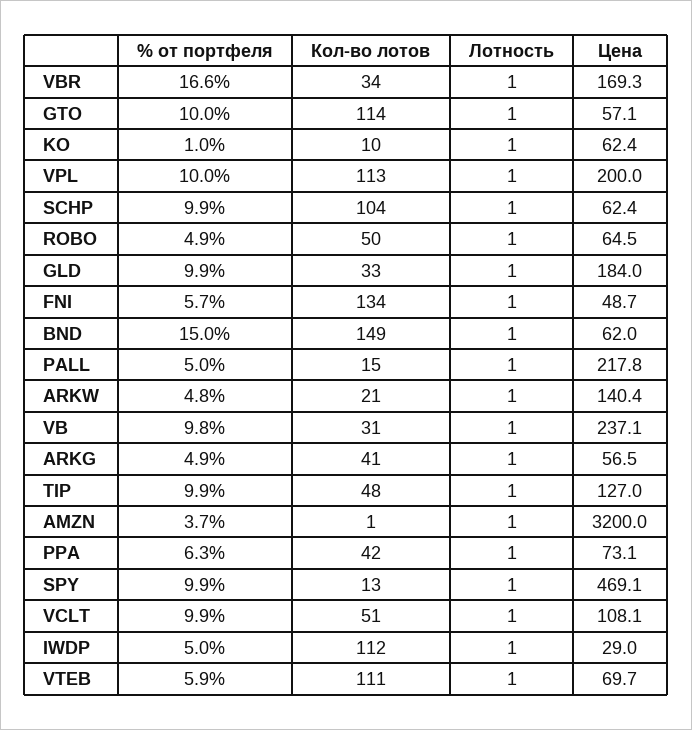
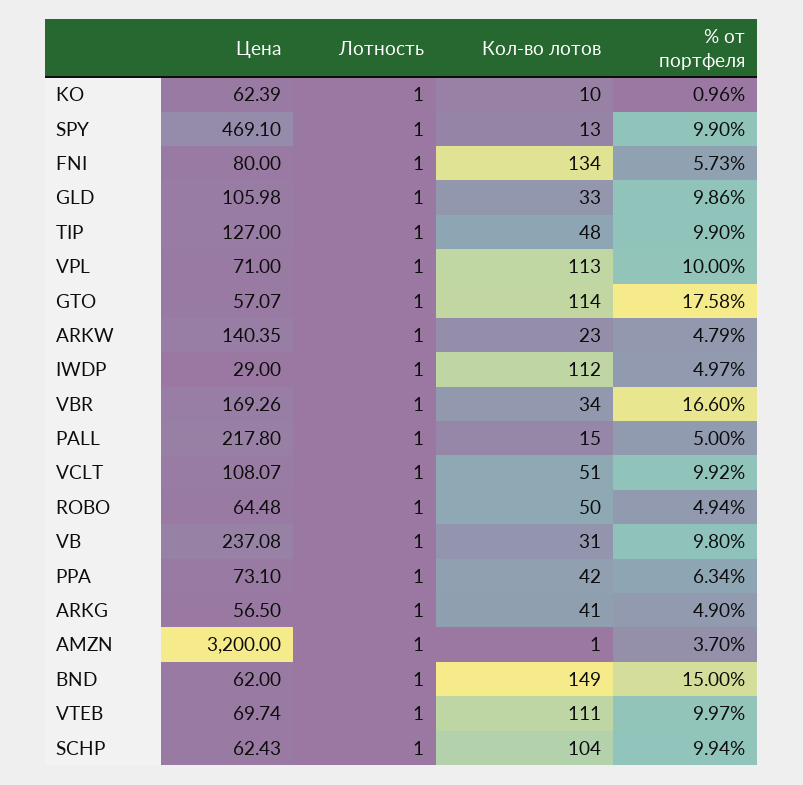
  {
    "% от портфеля": {
      "VBR": 16.6,
-     "GTO": 10,
+     "GTO": 17.58,
      "KO": 0.96,
      "VPL": 10,
      "SCHP": 9.94,
      "ROBO": 4.94,
      "GLD": 9.86,
      "FNI": 5.73,
      "BND": 15,
      "PALL": 5,
      "ARKW": 4.79,
      "VB": 9.8,
      "ARKG": 4.9,
      "TIP": 9.9,
      "AMZN": 3.7,
      "PPA": 6.34,
      "SPY": 9.9,
      "VCLT": 9.92,
      "IWDP": 4.97,
-     "VTEB": 5.9
+     "VTEB": 9.97
    },
    "Кол-во лотов": {
      "VBR": 34,
      "GTO": 114,
      "KO": 10,
      "VPL": 113,
      "SCHP": 104,
      "ROBO": 50,
      "GLD": 33,
      "FNI": 134,
      "BND": 149,
      "PALL": 15,
-     "ARKW": 21,
+     "ARKW": 23,
      "VB": 31,
      "ARKG": 41,
      "TIP": 48,
      "AMZN": 1,
      "PPA": 42,
      "SPY": 13,
      "VCLT": 51,
      "IWDP": 112,
      "VTEB": 111
    },
    "Лотность": {
      "VBR": 1,
      "GTO": 1,
      "KO": 1,
      "VPL": 1,
      "SCHP": 1,
      "ROBO": 1,
      "GLD": 1,
      "FNI": 1,
      "BND": 1,
      "PALL": 1,
      "ARKW": 1,
      "VB": 1,
      "ARKG": 1,
      "TIP": 1,
      "AMZN": 1,
      "PPA": 1,
      "SPY": 1,
      "VCLT": 1,
      "IWDP": 1,
      "VTEB": 1
    },
    "Цена": {
      "VBR": 169.26,
      "GTO": 57.07,
      "KO": 62.39,
-     "VPL": 200,
+     "VPL": 71,
      "SCHP": 62.43,
      "ROBO": 64.48,
-     "GLD": 184,
+     "GLD": 105.98,
-     "FNI": 48.7,
+     "FNI": 80,
      "BND": 62,
      "PALL": 217.8,
      "ARKW": 140.35,
      "VB": 237.08,
      "ARKG": 56.5,
      "TIP": 127,
      "AMZN": 3200,
      "PPA": 73.1,
      "SPY": 469.1,
      "VCLT": 108.07,
      "IWDP": 29,
      "VTEB": 69.74
    }
  }

